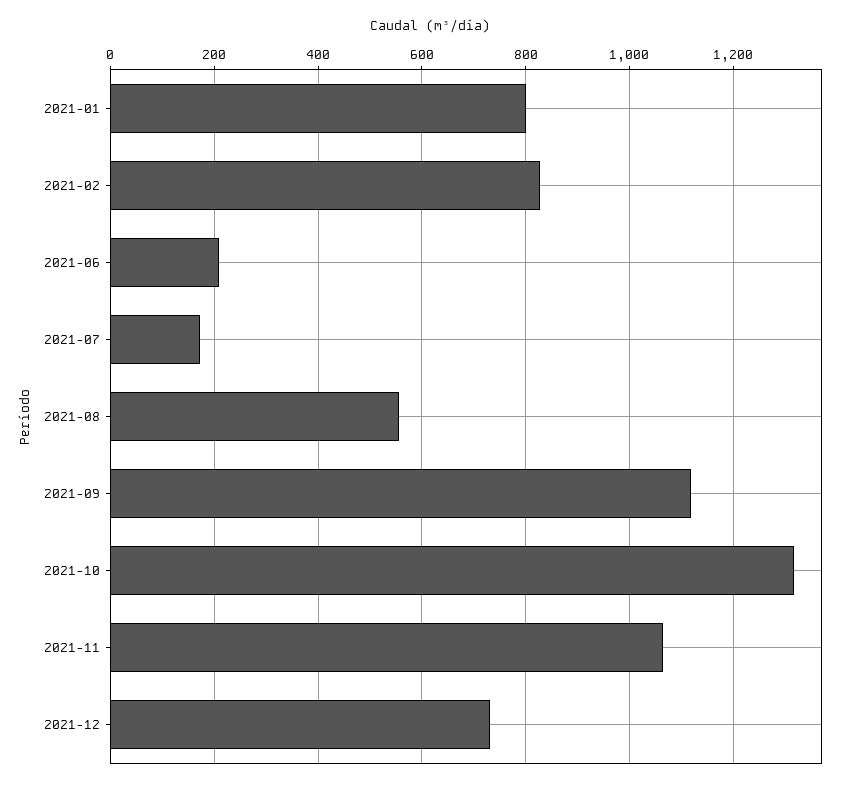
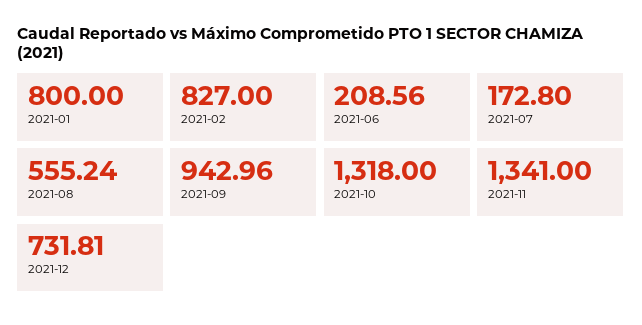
  {
    "2021-01": 800,
    "2021-02": 827,
    "2021-06": 208.56,
    "2021-07": 172.8,
    "2021-08": 555.24,
-   "2021-09": 1120,
+   "2021-09": 942.96,
    "2021-10": 1318,
-   "2021-11": 1060,
+   "2021-11": 1341,
    "2021-12": 731.81
  }

